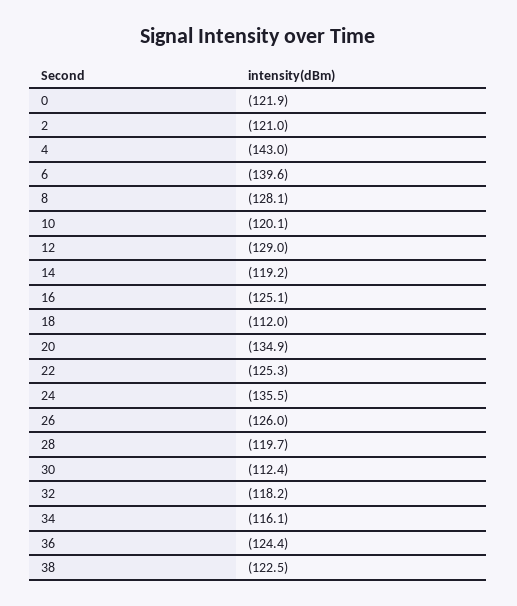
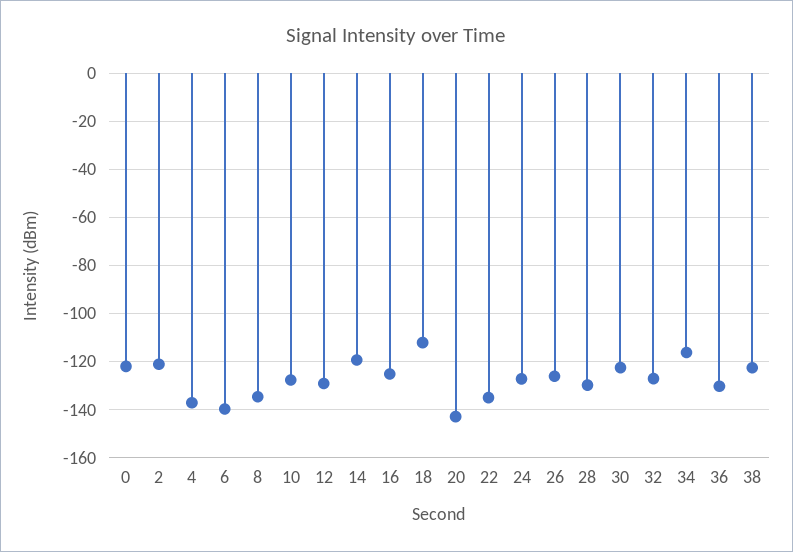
  {
    "0": -121.9,
    "2": -121,
-   "4": -143,
+   "4": -137.5,
    "6": -139.6,
-   "8": -128.1,
+   "8": -135,
-   "10": -120.1,
+   "10": -127.5,
    "12": -129,
    "14": -119.2,
    "16": -125.1,
    "18": -112,
-   "20": -134.9,
+   "20": -142.5,
-   "22": -125.3,
+   "22": -135,
-   "24": -135.5,
+   "24": -127.5,
    "26": -126,
-   "28": -119.7,
+   "28": -130,
-   "30": -112.4,
+   "30": -122.5,
-   "32": -118.2,
+   "32": -127.5,
    "34": -116.1,
-   "36": -124.4,
+   "36": -130,
    "38": -122.5
  }

